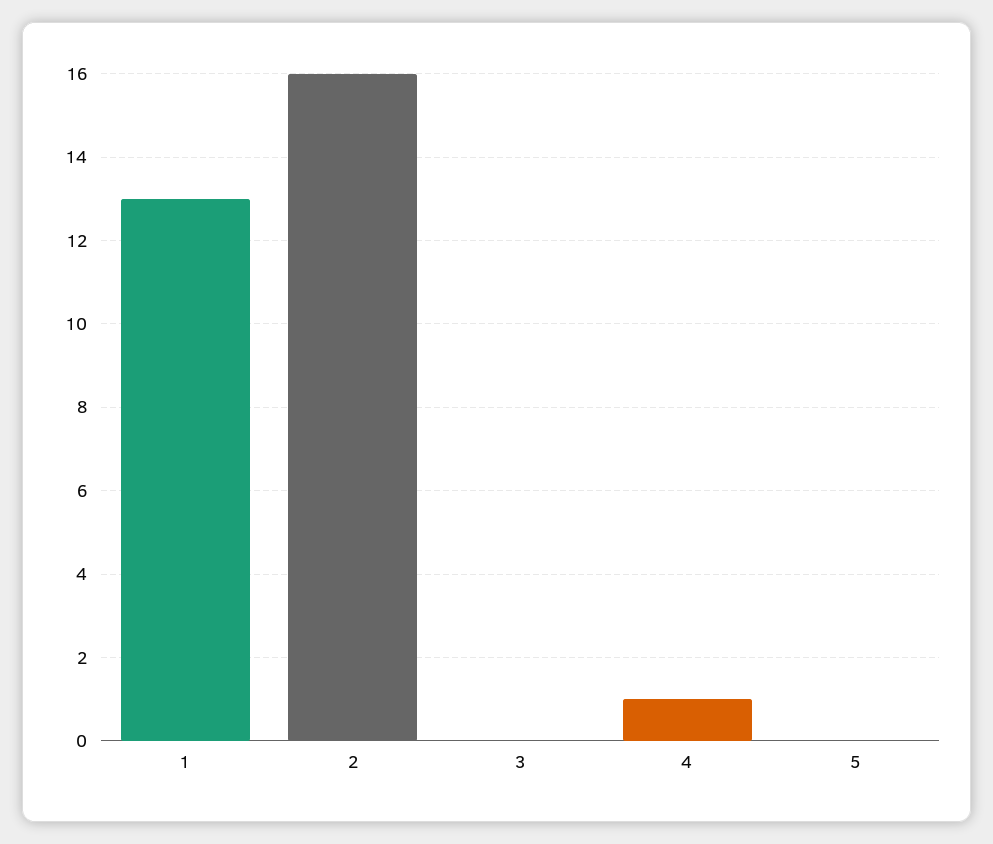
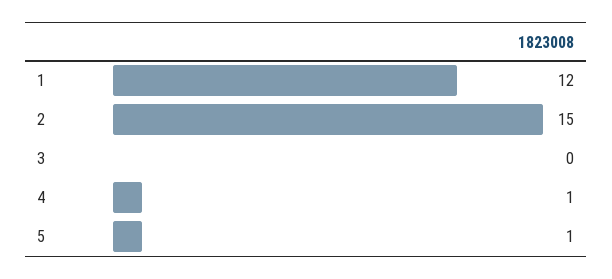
  {
-   "1": 13,
+   "1": 12,
-   "2": 16,
+   "2": 15,
    "3": 0,
    "4": 1,
-   "5": 0
+   "5": 1
  }

